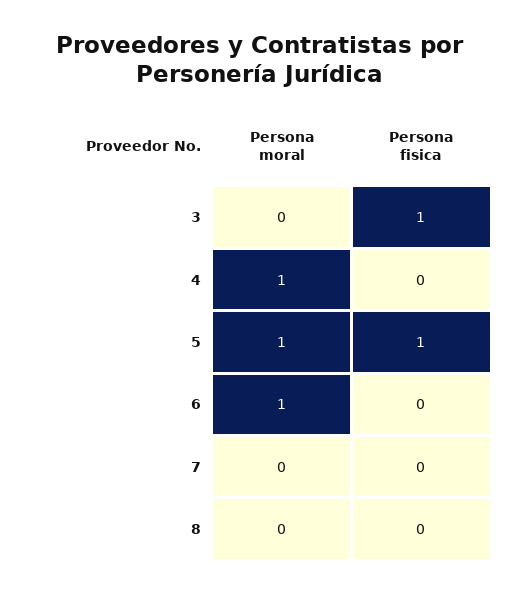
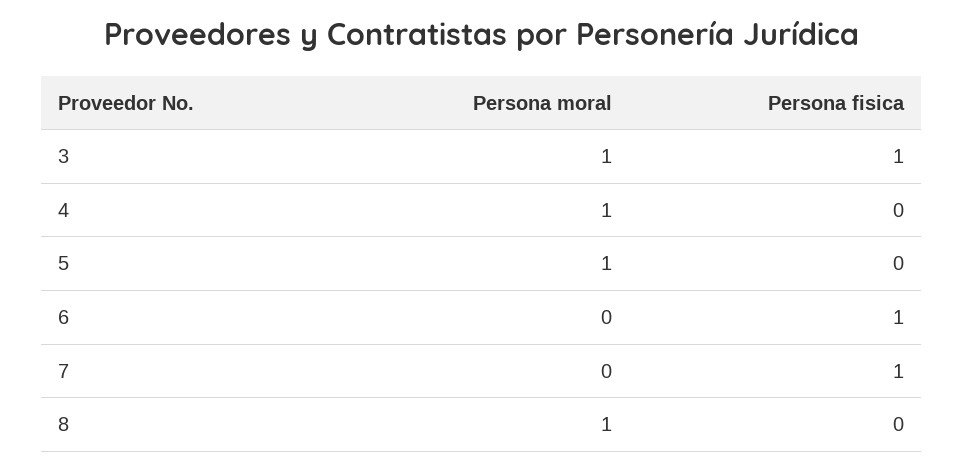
  {
    "Persona moral": {
-     "3": 0,
+     "3": 1,
      "4": 1,
      "5": 1,
-     "6": 1,
+     "6": 0,
      "7": 0,
-     "8": 0
+     "8": 1
    },
    "Persona fisica": {
      "3": 1,
      "4": 0,
-     "5": 1,
+     "5": 0,
-     "6": 0,
+     "6": 1,
-     "7": 0,
+     "7": 1,
      "8": 0
    }
  }

